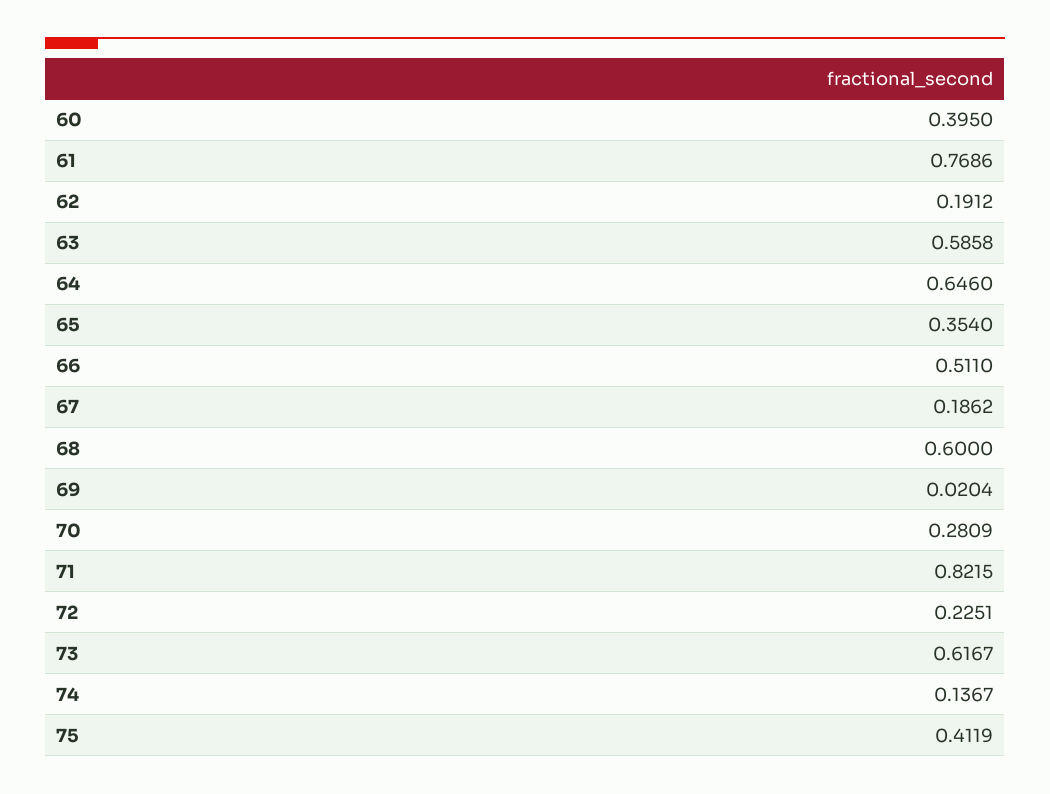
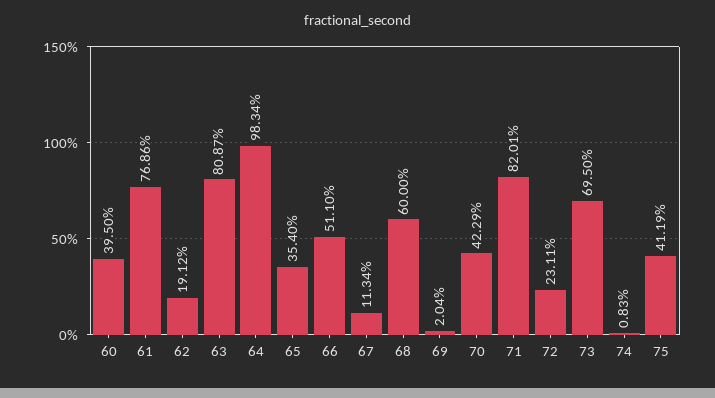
  {
    "60": 0.395,
    "61": 0.7686,
    "62": 0.1912,
-   "63": 0.5858,
+   "63": 0.8087,
-   "64": 0.646,
+   "64": 0.9834,
    "65": 0.354,
    "66": 0.511,
-   "67": 0.1862,
+   "67": 0.1134,
    "68": 0.6,
    "69": 0.0204,
-   "70": 0.2809,
+   "70": 0.4229,
-   "71": 0.8215,
+   "71": 0.8201,
-   "72": 0.2251,
+   "72": 0.2311,
-   "73": 0.6167,
+   "73": 0.695,
-   "74": 0.1367,
+   "74": 0.0083,
    "75": 0.4119
  }

